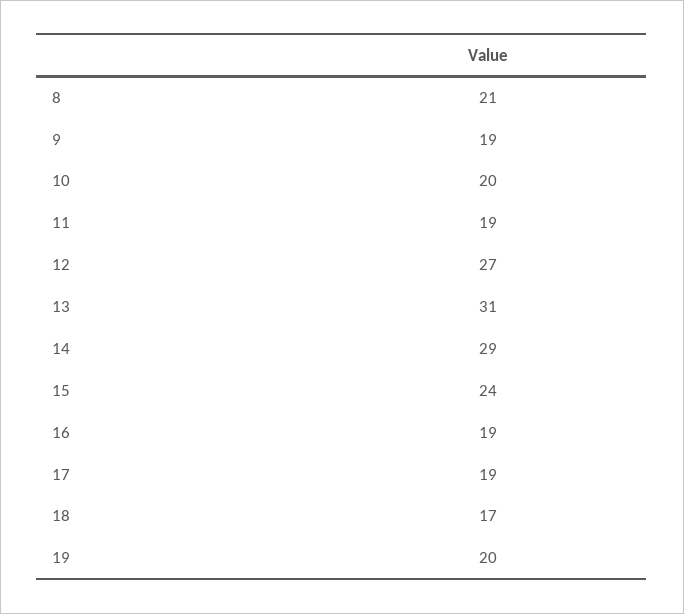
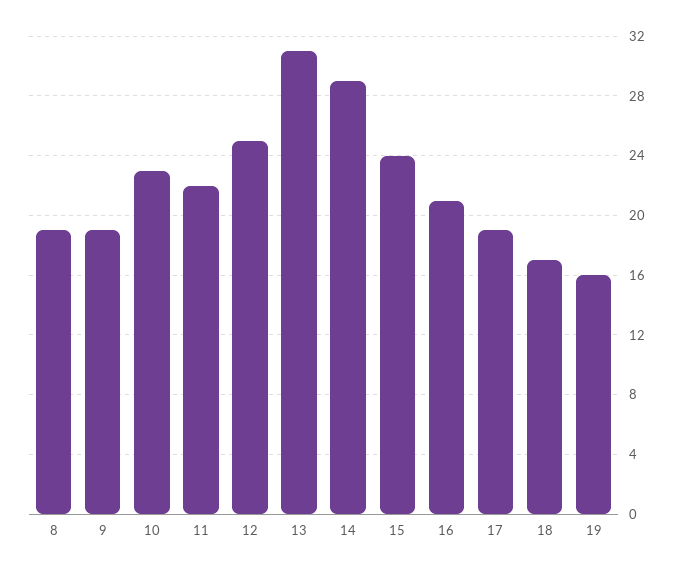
  {
-   "8": 21,
+   "8": 19,
    "9": 19,
-   "10": 20,
+   "10": 23,
-   "11": 19,
+   "11": 22,
-   "12": 27,
+   "12": 25,
    "13": 31,
    "14": 29,
    "15": 24,
-   "16": 19,
+   "16": 21,
    "17": 19,
    "18": 17,
-   "19": 20
+   "19": 16
  }

